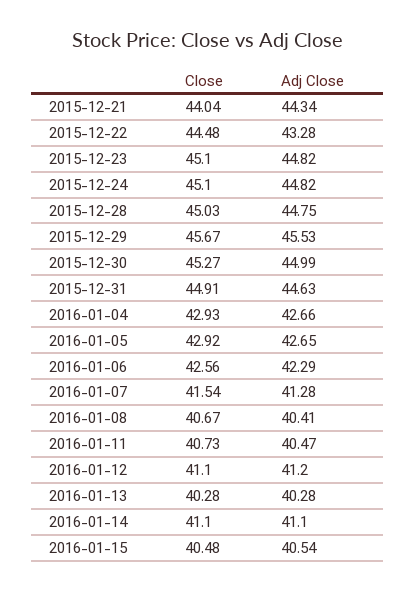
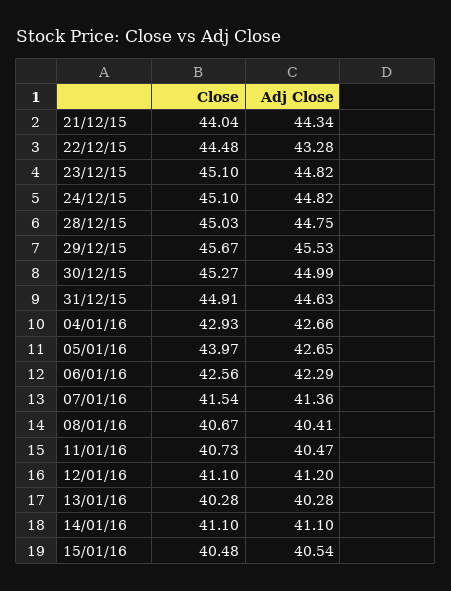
  {
    "Close": {
      "2015-12-21": 44.04,
      "2015-12-22": 44.48,
      "2015-12-23": 45.1,
      "2015-12-24": 45.1,
      "2015-12-28": 45.03,
      "2015-12-29": 45.67,
      "2015-12-30": 45.27,
      "2015-12-31": 44.91,
      "2016-01-04": 42.93,
-     "2016-01-05": 42.92,
+     "2016-01-05": 43.97,
      "2016-01-06": 42.56,
      "2016-01-07": 41.54,
      "2016-01-08": 40.67,
      "2016-01-11": 40.73,
      "2016-01-12": 41.1,
      "2016-01-13": 40.28,
      "2016-01-14": 41.1,
      "2016-01-15": 40.48
    },
    "Adj Close": {
      "2015-12-21": 44.34,
      "2015-12-22": 43.28,
      "2015-12-23": 44.82,
      "2015-12-24": 44.82,
      "2015-12-28": 44.75,
      "2015-12-29": 45.53,
      "2015-12-30": 44.99,
      "2015-12-31": 44.63,
      "2016-01-04": 42.66,
      "2016-01-05": 42.65,
      "2016-01-06": 42.29,
-     "2016-01-07": 41.28,
+     "2016-01-07": 41.36,
      "2016-01-08": 40.41,
      "2016-01-11": 40.47,
      "2016-01-12": 41.2,
      "2016-01-13": 40.28,
      "2016-01-14": 41.1,
      "2016-01-15": 40.54
    }
  }

